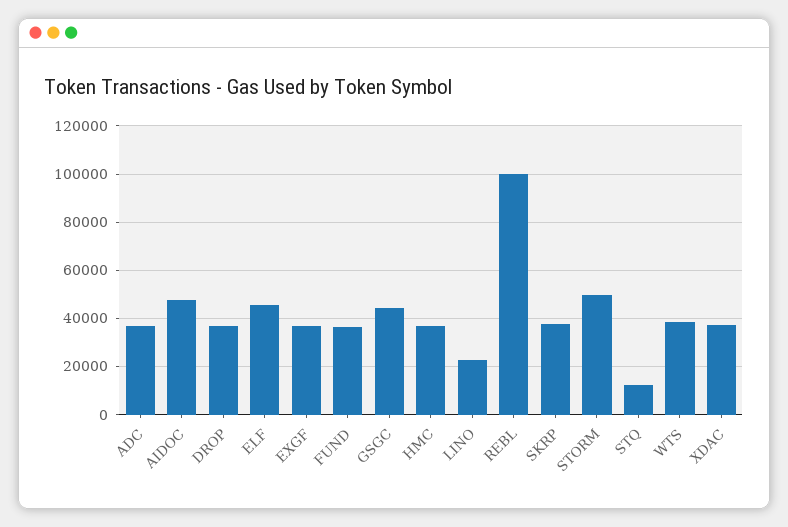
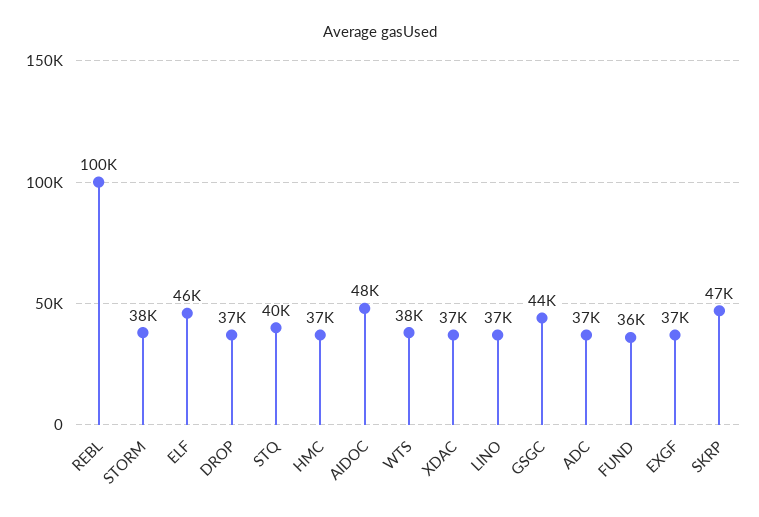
  {
    "ADC": 37000,
    "AIDOC": 48000,
    "DROP": 37000,
    "ELF": 46000,
    "EXGF": 37000,
    "FUND": 36000,
    "GSGC": 44000,
    "HMC": 37000,
-   "LINO": 22500,
+   "LINO": 37000,
    "REBL": 100000,
-   "SKRP": 37500,
+   "SKRP": 47000,
-   "STORM": 50000,
+   "STORM": 38000,
-   "STQ": 12500,
+   "STQ": 40000,
    "WTS": 38000,
    "XDAC": 37000
  }

